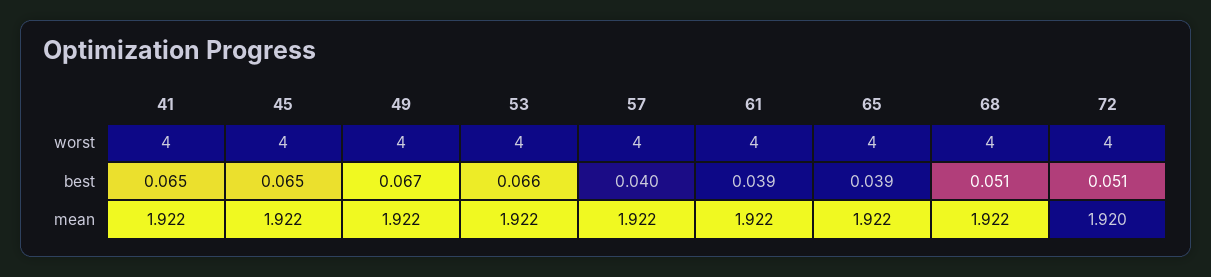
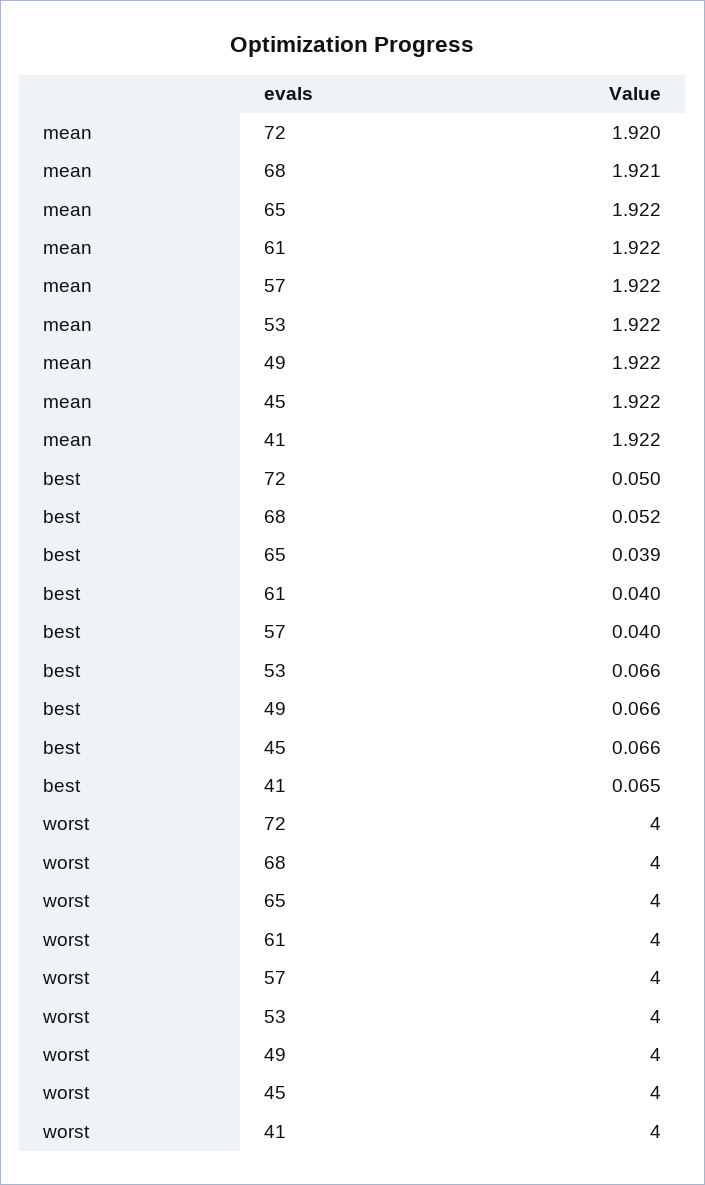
  {
    "41": {
      "worst": 4,
      "best": 0.065,
      "mean": 1.922
    },
    "45": {
      "worst": 4,
-     "best": 0.065,
+     "best": 0.066,
      "mean": 1.922
    },
    "49": {
      "worst": 4,
-     "best": 0.067,
+     "best": 0.066,
      "mean": 1.922
    },
    "53": {
      "worst": 4,
      "best": 0.066,
      "mean": 1.922
    },
    "57": {
      "worst": 4,
      "best": 0.04,
      "mean": 1.922
    },
    "61": {
      "worst": 4,
-     "best": 0.039,
+     "best": 0.04,
      "mean": 1.922
    },
    "65": {
      "worst": 4,
      "best": 0.039,
      "mean": 1.922
    },
    "68": {
      "worst": 4,
-     "best": 0.051,
+     "best": 0.052,
-     "mean": 1.922
+     "mean": 1.921
    },
    "72": {
      "worst": 4,
-     "best": 0.051,
+     "best": 0.05,
      "mean": 1.92
    }
  }

